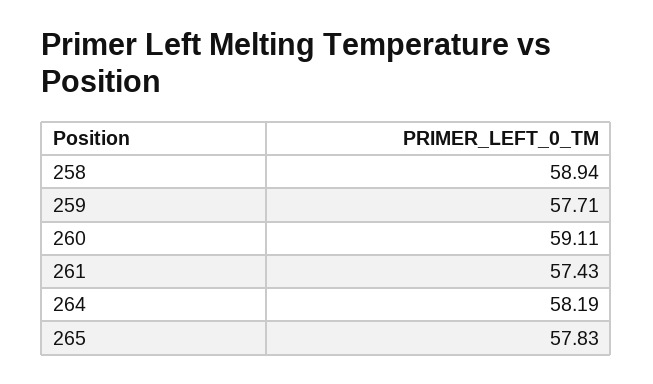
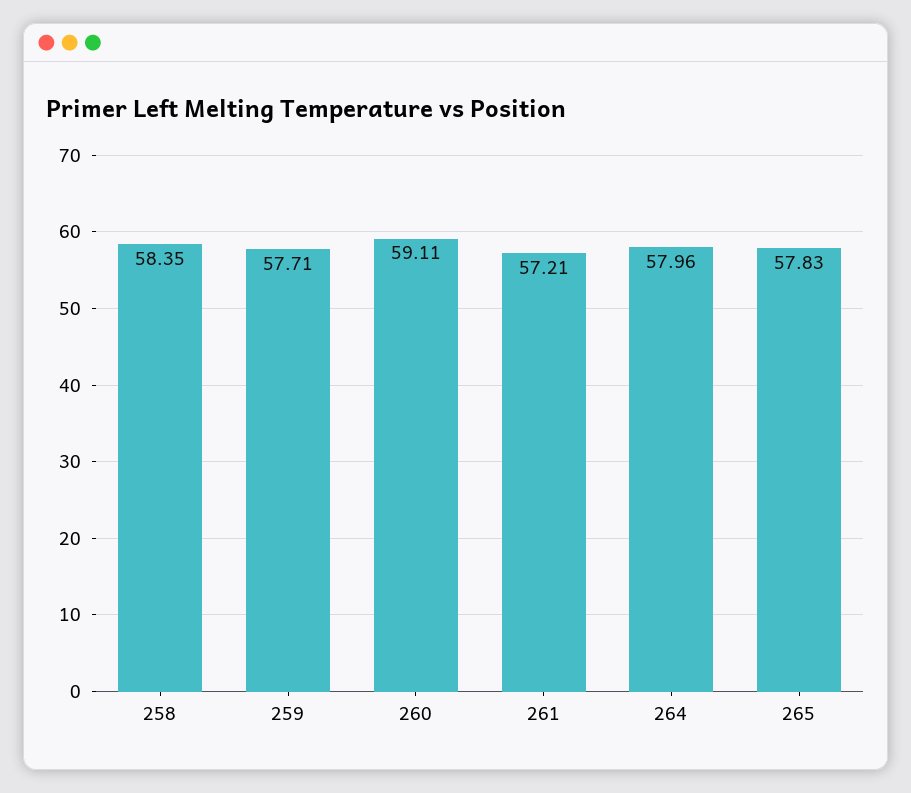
  {
-   "258": 58.94,
+   "258": 58.35,
    "259": 57.71,
    "260": 59.11,
-   "261": 57.43,
+   "261": 57.21,
-   "264": 58.19,
+   "264": 57.96,
    "265": 57.83
  }

